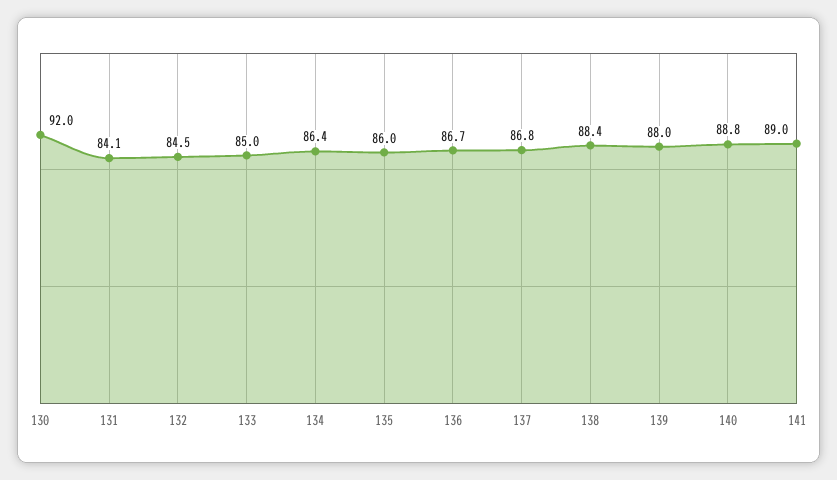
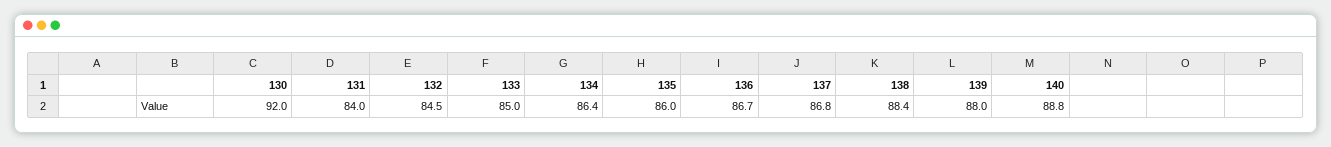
  {
    "130": 92,
-   "131": 84.1,
+   "131": 84,
    "132": 84.5,
    "133": 85,
    "134": 86.4,
    "135": 86,
    "136": 86.7,
    "137": 86.8,
    "138": 88.4,
    "139": 88,
-   "140": 88.8,
+   "140": 88.8
-   "141": 89
  }

